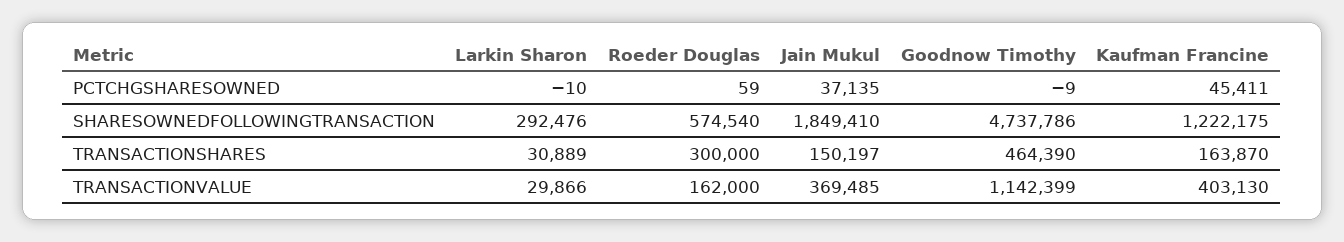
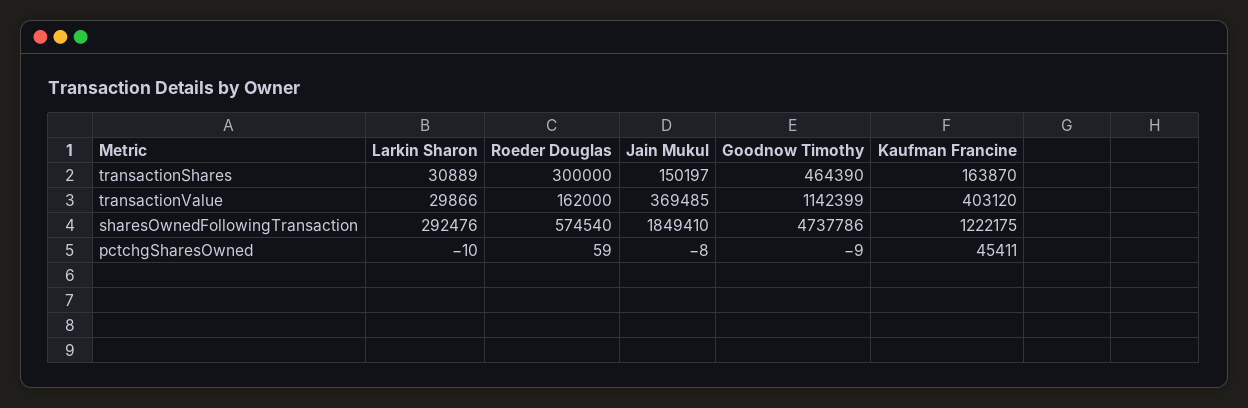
  {
    "Larkin Sharon": {
      "PCTCHGSHARESOWNED": -10,
      "SHARESOWNEDFOLLOWINGTRANSACTION": 292476,
      "TRANSACTIONSHARES": 30889,
      "TRANSACTIONVALUE": 29866
    },
    "Roeder Douglas": {
      "PCTCHGSHARESOWNED": 59,
      "SHARESOWNEDFOLLOWINGTRANSACTION": 574540,
      "TRANSACTIONSHARES": 300000,
      "TRANSACTIONVALUE": 162000
    },
    "Jain Mukul": {
-     "PCTCHGSHARESOWNED": 37135,
+     "PCTCHGSHARESOWNED": -8,
      "SHARESOWNEDFOLLOWINGTRANSACTION": 1849410,
      "TRANSACTIONSHARES": 150197,
      "TRANSACTIONVALUE": 369485
    },
    "Goodnow Timothy": {
      "PCTCHGSHARESOWNED": -9,
      "SHARESOWNEDFOLLOWINGTRANSACTION": 4737786,
      "TRANSACTIONSHARES": 464390,
      "TRANSACTIONVALUE": 1142399
    },
    "Kaufman Francine": {
      "PCTCHGSHARESOWNED": 45411,
      "SHARESOWNEDFOLLOWINGTRANSACTION": 1222175,
      "TRANSACTIONSHARES": 163870,
-     "TRANSACTIONVALUE": 403130
+     "TRANSACTIONVALUE": 403120
    }
  }

